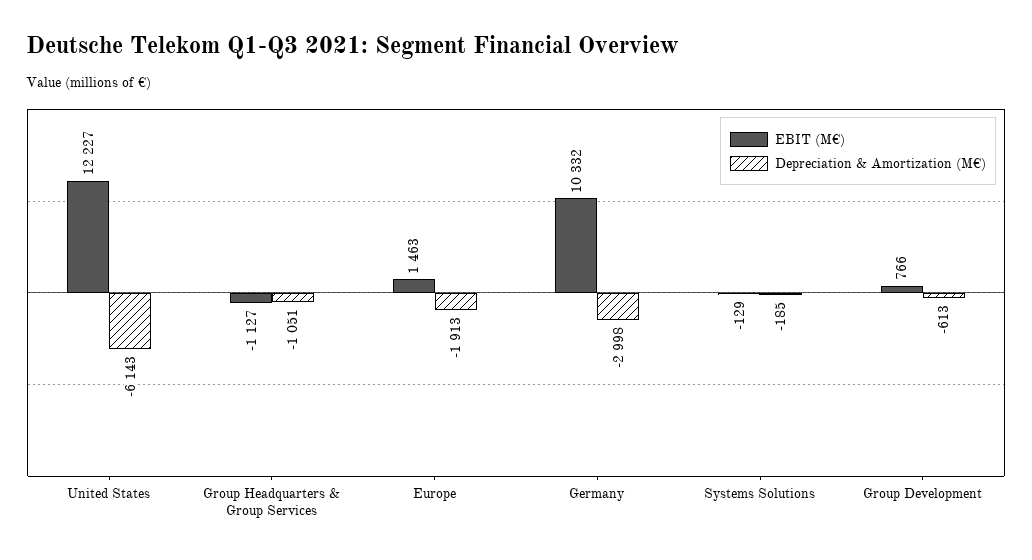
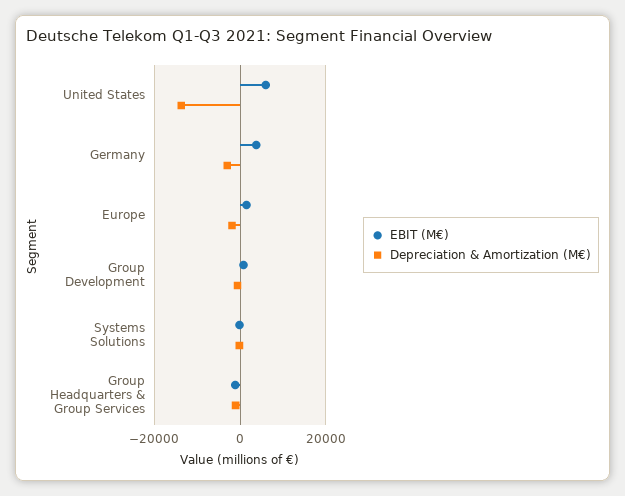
  {
    "EBIT (M€)": {
-     "United States": 12227,
+     "United States": 6000,
      "Group Headquarters & Group Services": -1127,
      "Europe": 1463,
-     "Germany": 10332,
+     "Germany": 4000,
      "Systems Solutions": -129,
      "Group Development": 766
    },
    "Depreciation & Amortization (M€)": {
-     "United States": -6143,
+     "United States": -14000,
      "Group Headquarters & Group Services": -1051,
      "Europe": -1913,
      "Germany": -2998,
      "Systems Solutions": -185,
      "Group Development": -613
    }
  }

